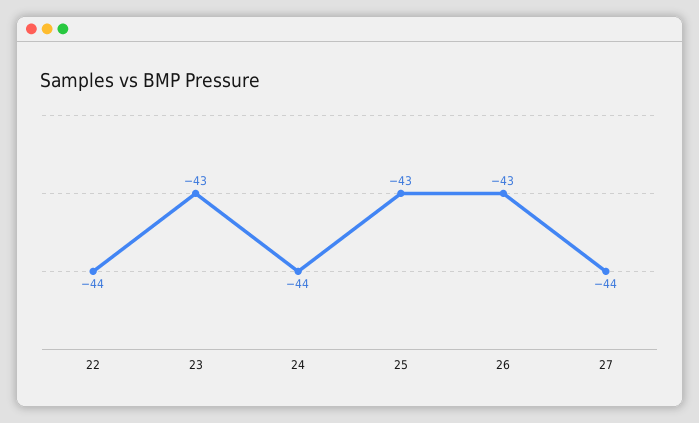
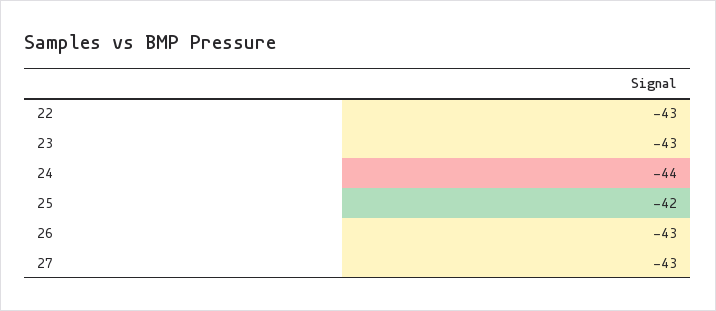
  {
-   "22": -44,
+   "22": -43,
    "23": -43,
    "24": -44,
-   "25": -43,
+   "25": -42,
    "26": -43,
-   "27": -44
+   "27": -43
  }

